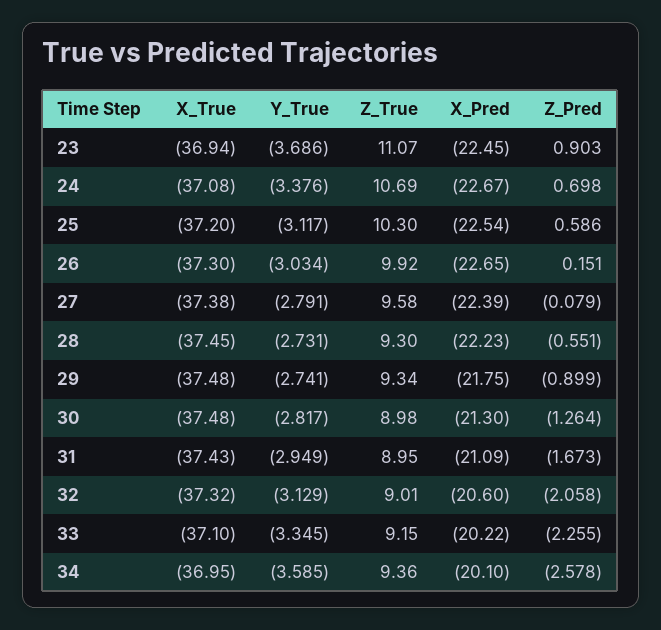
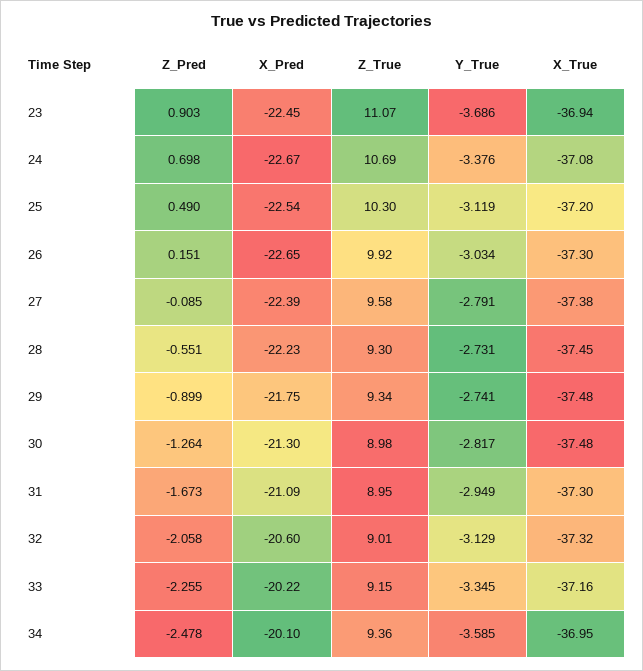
  {
    "X_True": {
      "23": -36.94,
      "24": -37.08,
      "25": -37.2,
      "26": -37.3,
      "27": -37.38,
      "28": -37.45,
      "29": -37.48,
      "30": -37.48,
-     "31": -37.43,
+     "31": -37.3,
      "32": -37.32,
-     "33": -37.1,
+     "33": -37.16,
      "34": -36.95
    },
    "Y_True": {
      "23": -3.686,
      "24": -3.376,
-     "25": -3.117,
+     "25": -3.119,
      "26": -3.034,
      "27": -2.791,
      "28": -2.731,
      "29": -2.741,
      "30": -2.817,
      "31": -2.949,
      "32": -3.129,
      "33": -3.345,
      "34": -3.585
    },
    "Z_True": {
      "23": 11.07,
      "24": 10.69,
      "25": 10.3,
      "26": 9.92,
      "27": 9.58,
      "28": 9.3,
      "29": 9.34,
      "30": 8.98,
      "31": 8.95,
      "32": 9.01,
      "33": 9.15,
      "34": 9.36
    },
    "X_Pred": {
      "23": -22.45,
      "24": -22.67,
      "25": -22.54,
      "26": -22.65,
      "27": -22.39,
      "28": -22.23,
      "29": -21.75,
      "30": -21.3,
      "31": -21.09,
      "32": -20.6,
      "33": -20.22,
      "34": -20.1
    },
    "Z_Pred": {
      "23": 0.903,
      "24": 0.698,
-     "25": 0.586,
+     "25": 0.49,
      "26": 0.151,
-     "27": -0.079,
+     "27": -0.085,
      "28": -0.551,
      "29": -0.899,
      "30": -1.264,
      "31": -1.673,
      "32": -2.058,
      "33": -2.255,
-     "34": -2.578
+     "34": -2.478
    }
  }

